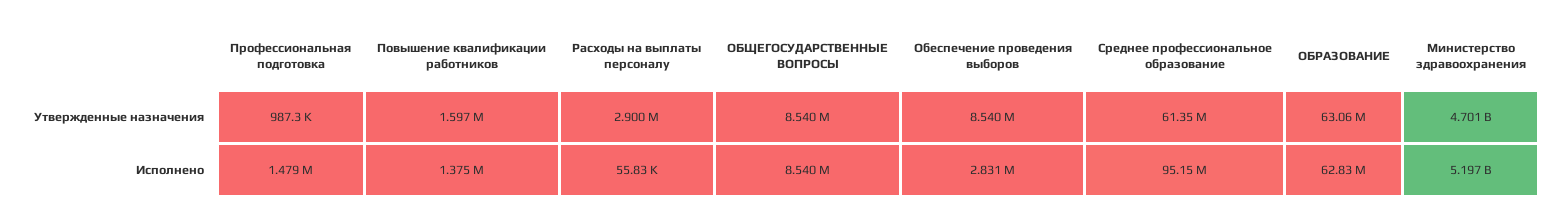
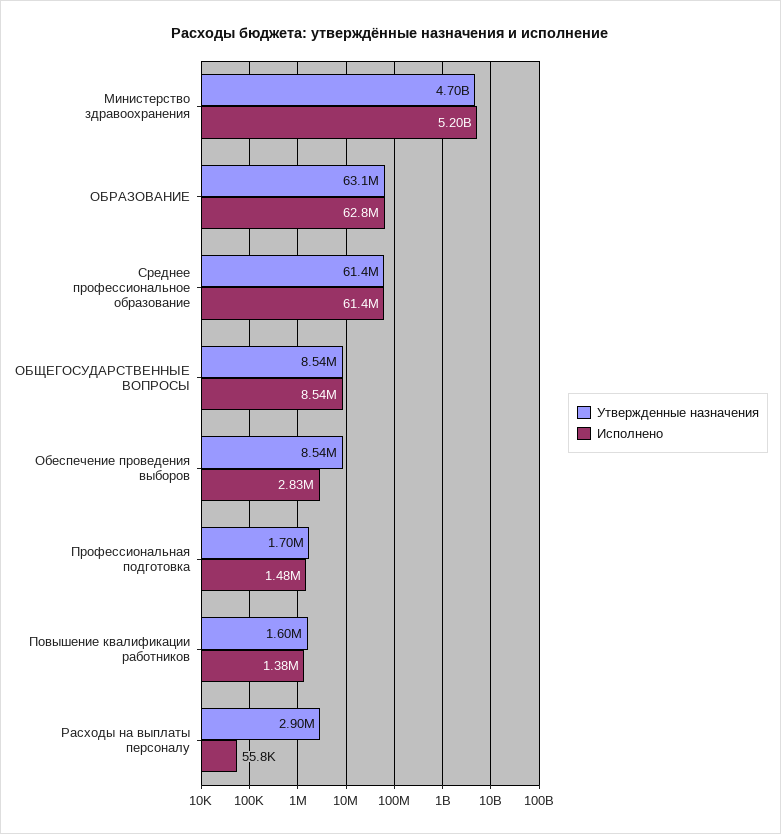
  {
    "Утвержденные назначения": {
-     "Профессиональная подготовка": 987300,
+     "Профессиональная подготовка": 1700000,
      "Повышение квалификации работников": 1597000,
      "Расходы на выплаты персоналу": 2900000,
      "ОБЩЕГОСУДАРСТВЕННЫЕ ВОПРОСЫ": 8540000,
      "Обеспечение проведения выборов": 8540000,
      "Среднее профессиональное образование": 61350000,
      "ОБРАЗОВАНИЕ": 63060000,
      "Министерство здравоохранения": 4701000000
    },
    "Исполнено": {
      "Профессиональная подготовка": 1479000,
      "Повышение квалификации работников": 1375000,
      "Расходы на выплаты персоналу": 55830,
      "ОБЩЕГОСУДАРСТВЕННЫЕ ВОПРОСЫ": 8540000,
      "Обеспечение проведения выборов": 2831000,
-     "Среднее профессиональное образование": 95150000,
+     "Среднее профессиональное образование": 61400000,
      "ОБРАЗОВАНИЕ": 62830000,
      "Министерство здравоохранения": 5197000000
    }
  }

